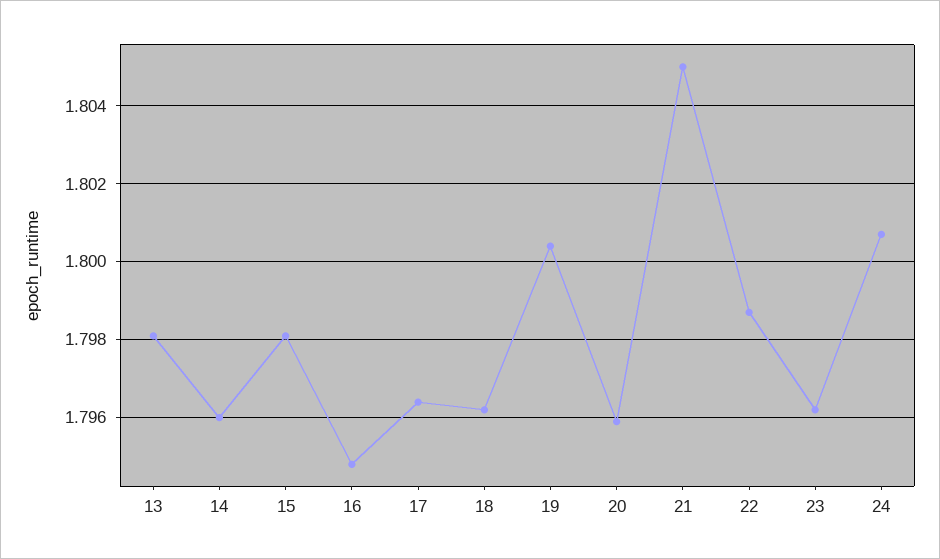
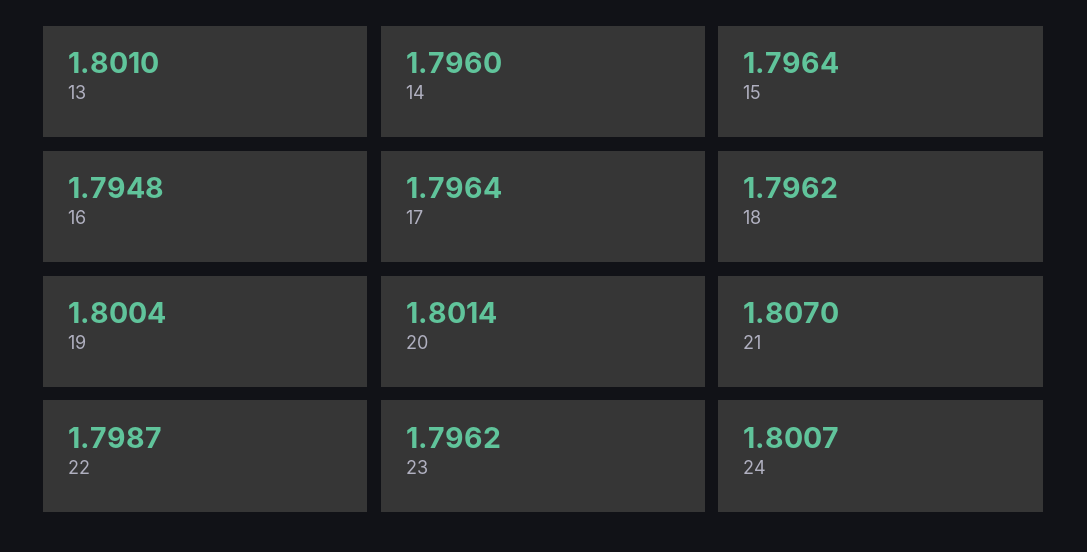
  {
-   "13": 1.798,
+   "13": 1.801,
    "14": 1.796,
-   "15": 1.798,
+   "15": 1.7964,
    "16": 1.7948,
    "17": 1.7964,
    "18": 1.7962,
    "19": 1.8004,
-   "20": 1.796,
+   "20": 1.8014,
-   "21": 1.805,
+   "21": 1.807,
    "22": 1.7987,
    "23": 1.7962,
    "24": 1.8007
  }

